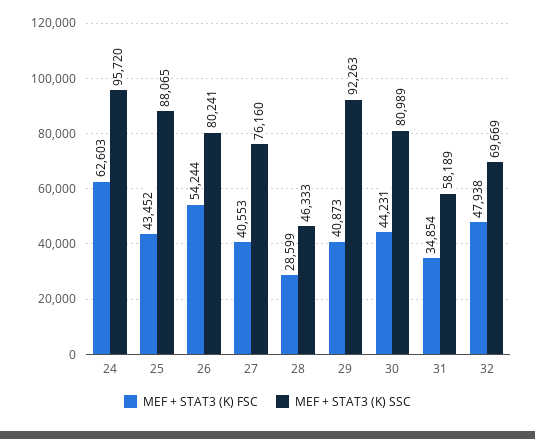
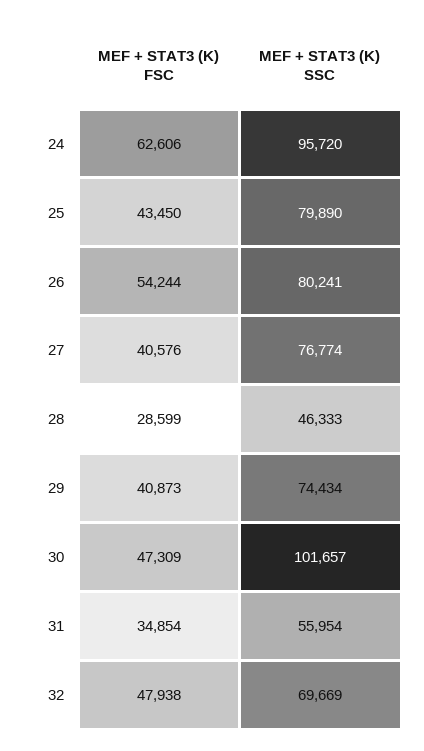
  {
    "MEF + STAT3 (K) FSC": {
-     "24": 62603,
+     "24": 62606,
-     "25": 43452,
+     "25": 43450,
      "26": 54244,
-     "27": 40553,
+     "27": 40576,
      "28": 28599,
      "29": 40873,
-     "30": 44231,
+     "30": 47309,
      "31": 34854,
      "32": 47938
    },
    "MEF + STAT3 (K) SSC": {
      "24": 95720,
-     "25": 88065,
+     "25": 79890,
      "26": 80241,
-     "27": 76160,
+     "27": 76774,
      "28": 46333,
-     "29": 92263,
+     "29": 74434,
-     "30": 80989,
+     "30": 101657,
-     "31": 58189,
+     "31": 55954,
      "32": 69669
    }
  }

